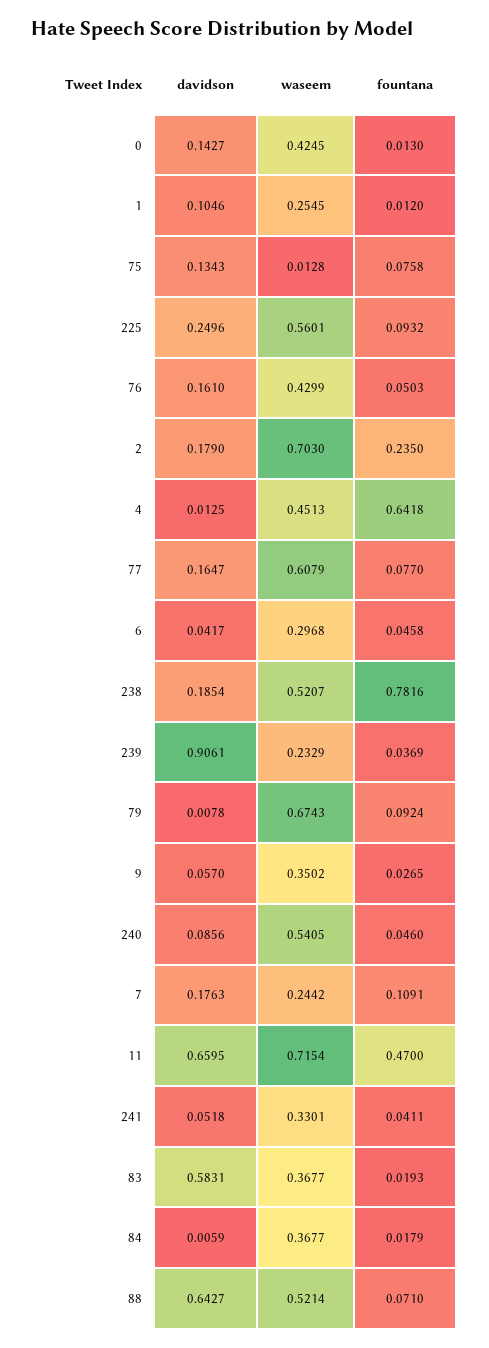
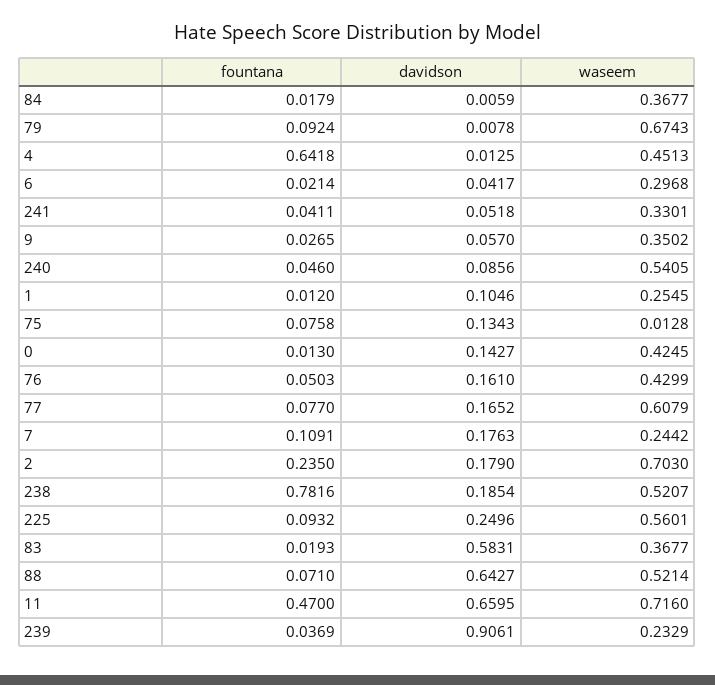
  {
    "davidson": {
      "0": 0.1427,
      "1": 0.1046,
      "75": 0.1343,
      "225": 0.2496,
      "76": 0.161,
      "2": 0.179,
      "4": 0.0125,
-     "77": 0.1647,
+     "77": 0.1652,
      "6": 0.0417,
      "238": 0.1854,
      "239": 0.9061,
      "79": 0.0078,
      "9": 0.057,
      "240": 0.0856,
      "7": 0.1763,
      "11": 0.6595,
      "241": 0.0518,
      "83": 0.5831,
      "84": 0.0059,
      "88": 0.6427
    },
    "waseem": {
      "0": 0.4245,
      "1": 0.2545,
      "75": 0.0128,
      "225": 0.5601,
      "76": 0.4299,
      "2": 0.703,
      "4": 0.4513,
      "77": 0.6079,
      "6": 0.2968,
      "238": 0.5207,
      "239": 0.2329,
      "79": 0.6743,
      "9": 0.3502,
      "240": 0.5405,
      "7": 0.2442,
-     "11": 0.7154,
+     "11": 0.716,
      "241": 0.3301,
      "83": 0.3677,
      "84": 0.3677,
      "88": 0.5214
    },
    "fountana": {
      "0": 0.013,
      "1": 0.012,
      "75": 0.0758,
      "225": 0.0932,
      "76": 0.0503,
      "2": 0.235,
      "4": 0.6418,
      "77": 0.077,
-     "6": 0.0458,
+     "6": 0.0214,
      "238": 0.7816,
      "239": 0.0369,
      "79": 0.0924,
      "9": 0.0265,
      "240": 0.046,
      "7": 0.1091,
      "11": 0.47,
      "241": 0.0411,
      "83": 0.0193,
      "84": 0.0179,
      "88": 0.071
    }
  }

